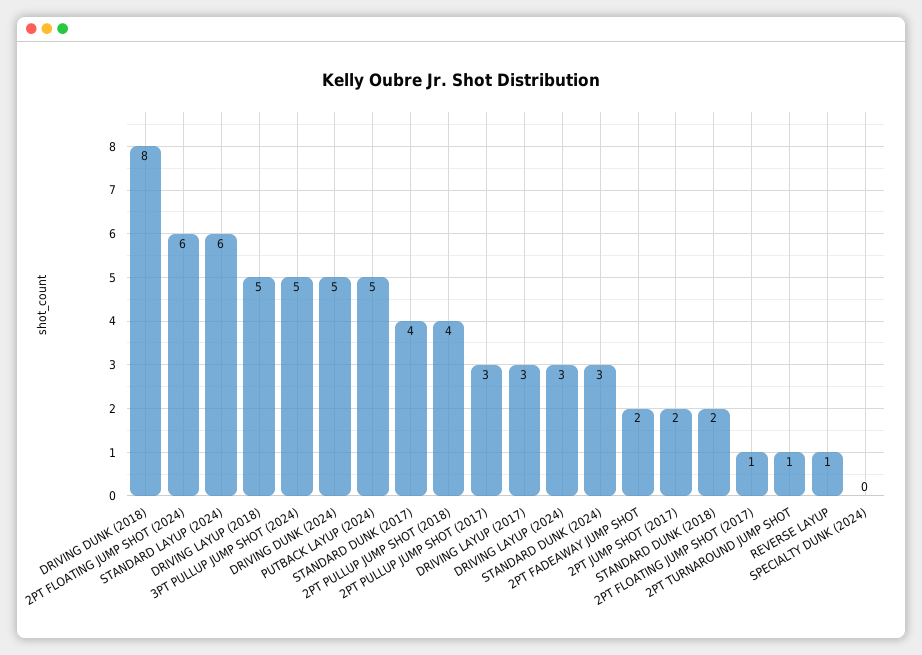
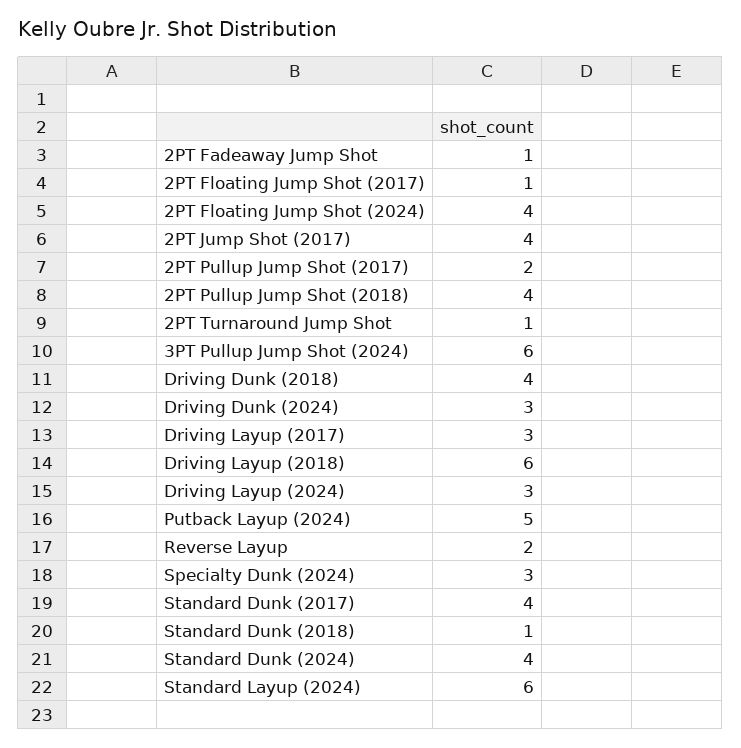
  {
-   "DRIVING DUNK (2018)": 8,
+   "DRIVING DUNK (2018)": 4,
-   "2PT FLOATING JUMP SHOT (2024)": 6,
+   "2PT FLOATING JUMP SHOT (2024)": 4,
    "STANDARD LAYUP (2024)": 6,
-   "DRIVING LAYUP (2018)": 5,
+   "DRIVING LAYUP (2018)": 6,
-   "3PT PULLUP JUMP SHOT (2024)": 5,
+   "3PT PULLUP JUMP SHOT (2024)": 6,
-   "DRIVING DUNK (2024)": 5,
+   "DRIVING DUNK (2024)": 3,
    "PUTBACK LAYUP (2024)": 5,
    "STANDARD DUNK (2017)": 4,
    "2PT PULLUP JUMP SHOT (2018)": 4,
-   "2PT PULLUP JUMP SHOT (2017)": 3,
+   "2PT PULLUP JUMP SHOT (2017)": 2,
    "DRIVING LAYUP (2017)": 3,
    "DRIVING LAYUP (2024)": 3,
-   "STANDARD DUNK (2024)": 3,
+   "STANDARD DUNK (2024)": 4,
-   "2PT FADEAWAY JUMP SHOT": 2,
+   "2PT FADEAWAY JUMP SHOT": 1,
-   "2PT JUMP SHOT (2017)": 2,
+   "2PT JUMP SHOT (2017)": 4,
-   "STANDARD DUNK (2018)": 2,
+   "STANDARD DUNK (2018)": 1,
    "2PT FLOATING JUMP SHOT (2017)": 1,
    "2PT TURNAROUND JUMP SHOT": 1,
-   "REVERSE LAYUP": 1,
+   "REVERSE LAYUP": 2,
-   "SPECIALTY DUNK (2024)": 0
+   "SPECIALTY DUNK (2024)": 3
  }

